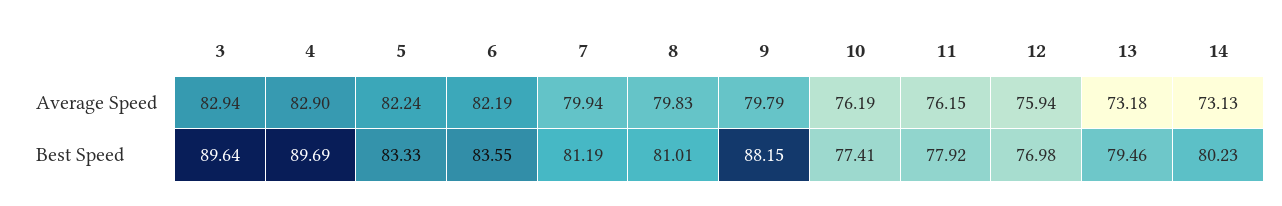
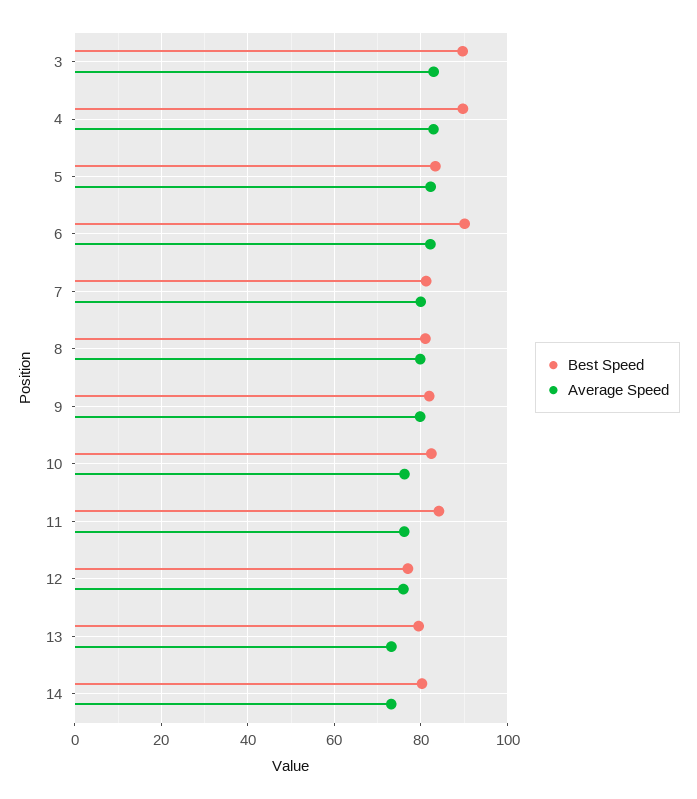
  {
    "Average Speed": {
      "3": 82.94,
      "4": 82.9,
      "5": 82.24,
      "6": 82.19,
      "7": 79.94,
      "8": 79.83,
      "9": 79.79,
      "10": 76.19,
      "11": 76.15,
      "12": 75.94,
      "13": 73.18,
      "14": 73.13
    },
    "Best Speed": {
      "3": 89.64,
      "4": 89.69,
      "5": 83.33,
-     "6": 83.55,
+     "6": 90,
      "7": 81.19,
      "8": 81.01,
-     "9": 88.15,
+     "9": 82,
-     "10": 77.41,
+     "10": 82,
-     "11": 77.92,
+     "11": 84,
      "12": 76.98,
      "13": 79.46,
      "14": 80.23
    }
  }

